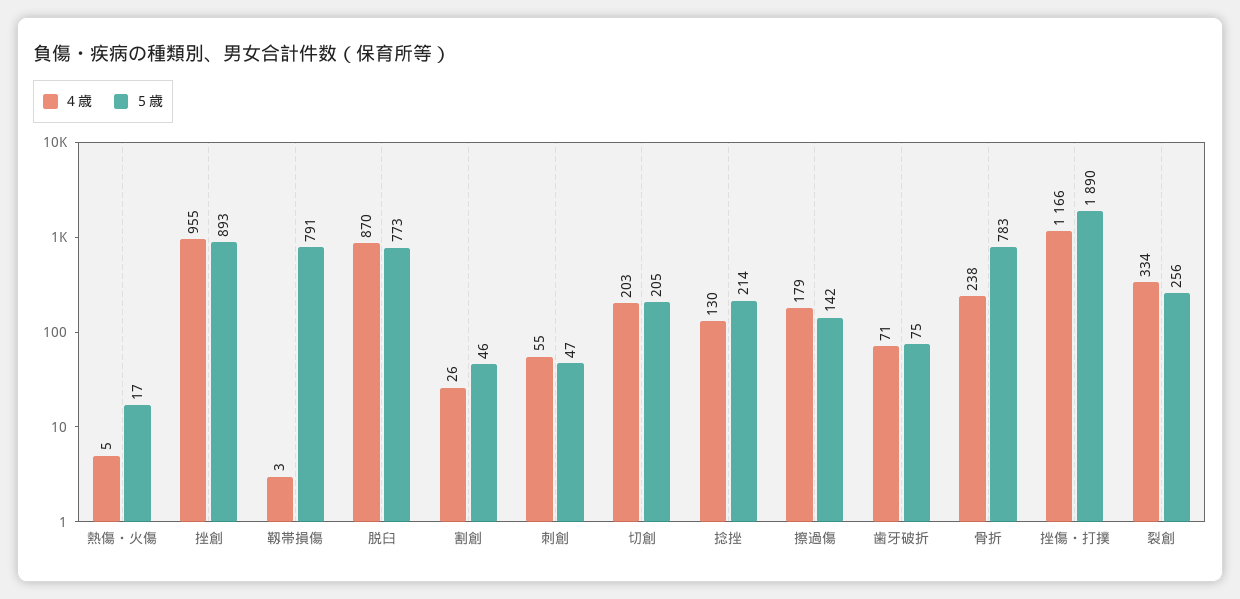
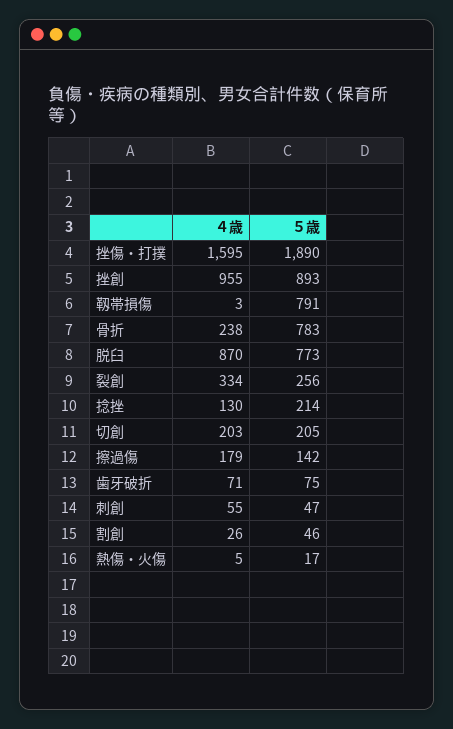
  {
    "４歳": {
      "熱傷・火傷": 5,
      "挫創": 955,
      "靱帯損傷": 3,
      "脱臼": 870,
      "割創": 26,
      "刺創": 55,
      "切創": 203,
      "捻挫": 130,
      "擦過傷": 179,
      "歯牙破折": 71,
      "骨折": 238,
-     "挫傷・打撲": 1166,
+     "挫傷・打撲": 1595,
      "裂創": 334
    },
    "５歳": {
      "熱傷・火傷": 17,
      "挫創": 893,
      "靱帯損傷": 791,
      "脱臼": 773,
      "割創": 46,
      "刺創": 47,
      "切創": 205,
      "捻挫": 214,
      "擦過傷": 142,
      "歯牙破折": 75,
      "骨折": 783,
      "挫傷・打撲": 1890,
      "裂創": 256
    }
  }

